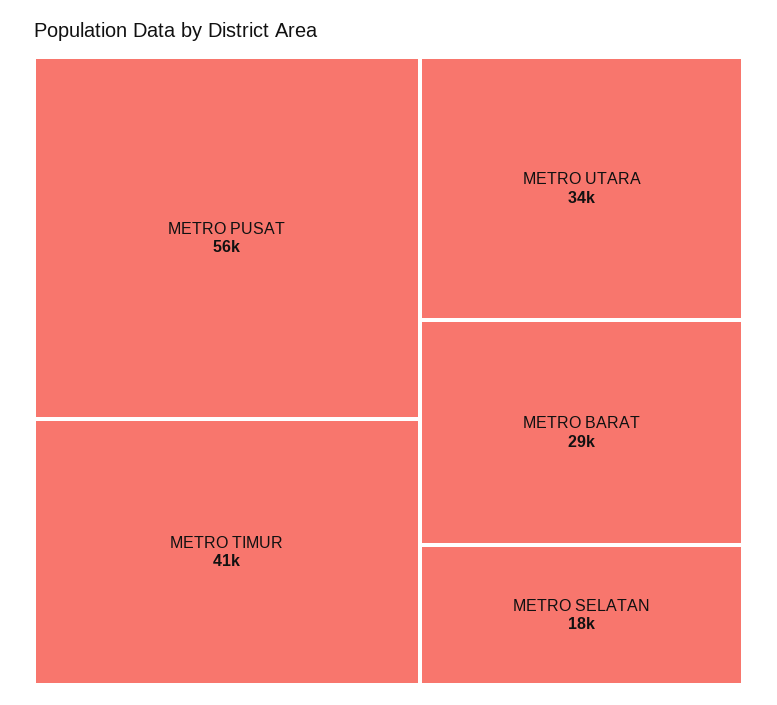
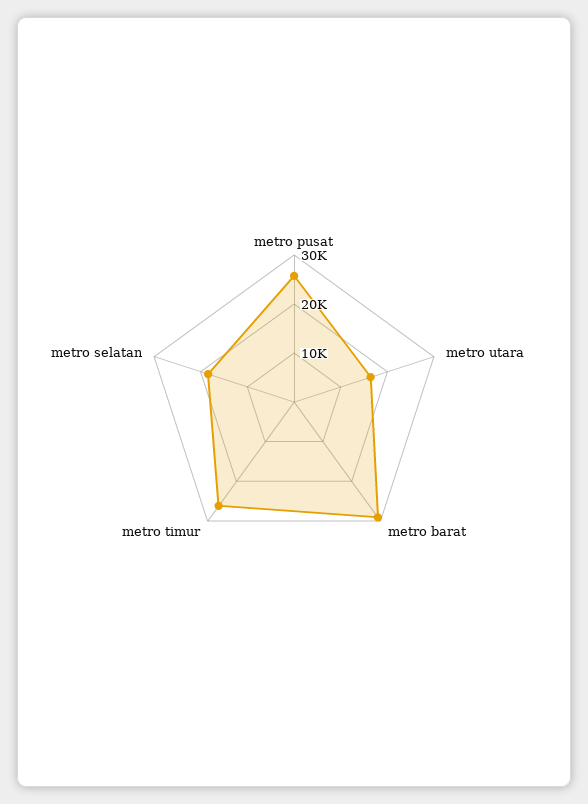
  {
-   "METRO PUSAT": 56000,
+   "METRO PUSAT": 26000,
-   "METRO TIMUR": 41000,
+   "METRO TIMUR": 26000,
-   "METRO UTARA": 34000,
+   "METRO UTARA": 16000,
    "METRO BARAT": 29000,
    "METRO SELATAN": 18000
  }

